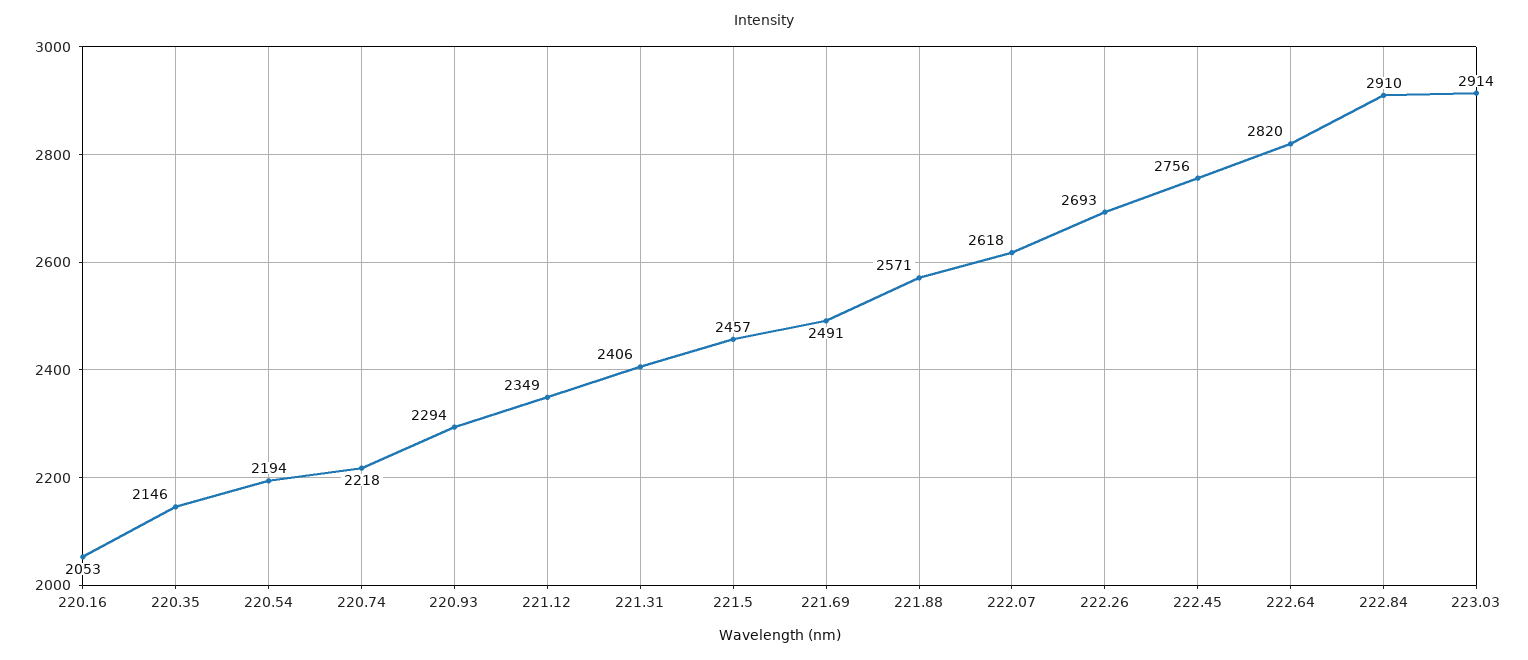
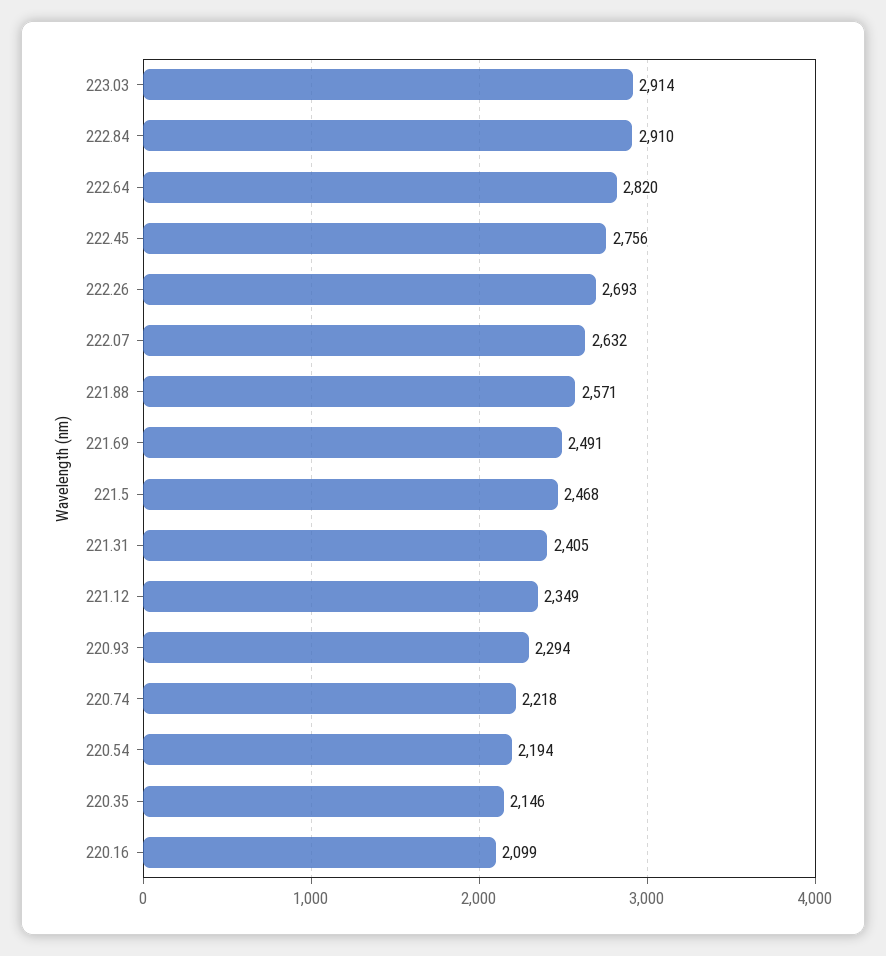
  {
-   "220.16": 2053,
+   "220.16": 2099,
    "220.35": 2146,
    "220.54": 2194,
    "220.74": 2218,
    "220.93": 2294,
    "221.12": 2349,
-   "221.31": 2406,
+   "221.31": 2405,
-   "221.5": 2457,
+   "221.5": 2468,
    "221.69": 2491,
    "221.88": 2571,
-   "222.07": 2618,
+   "222.07": 2632,
    "222.26": 2693,
    "222.45": 2756,
    "222.64": 2820,
    "222.84": 2910,
    "223.03": 2914
  }

